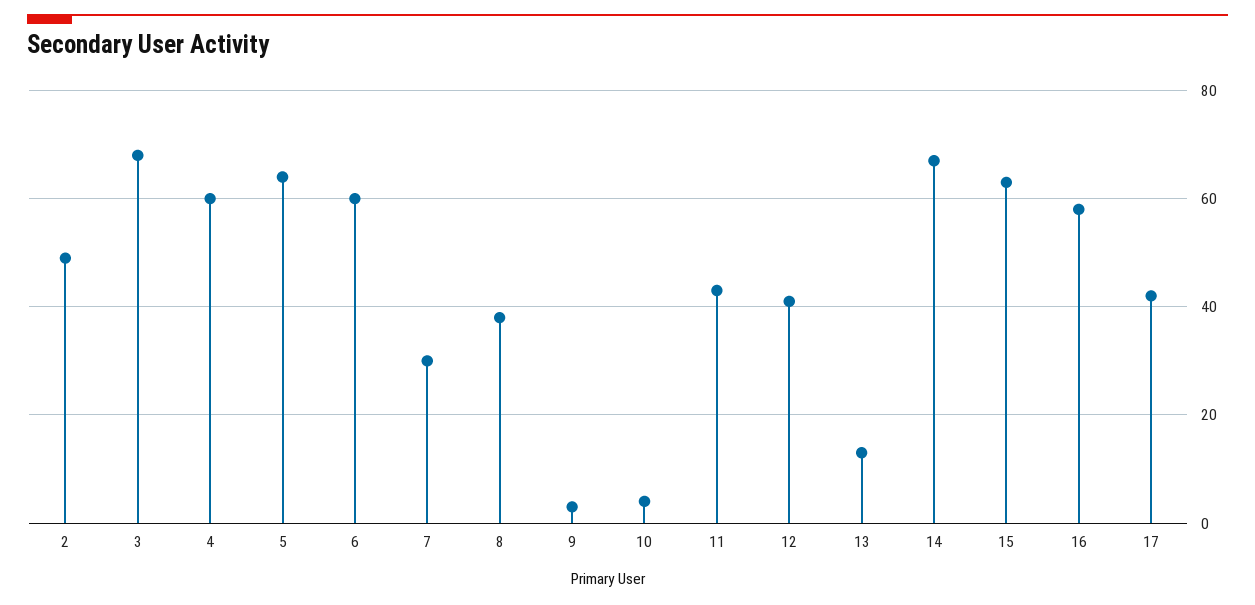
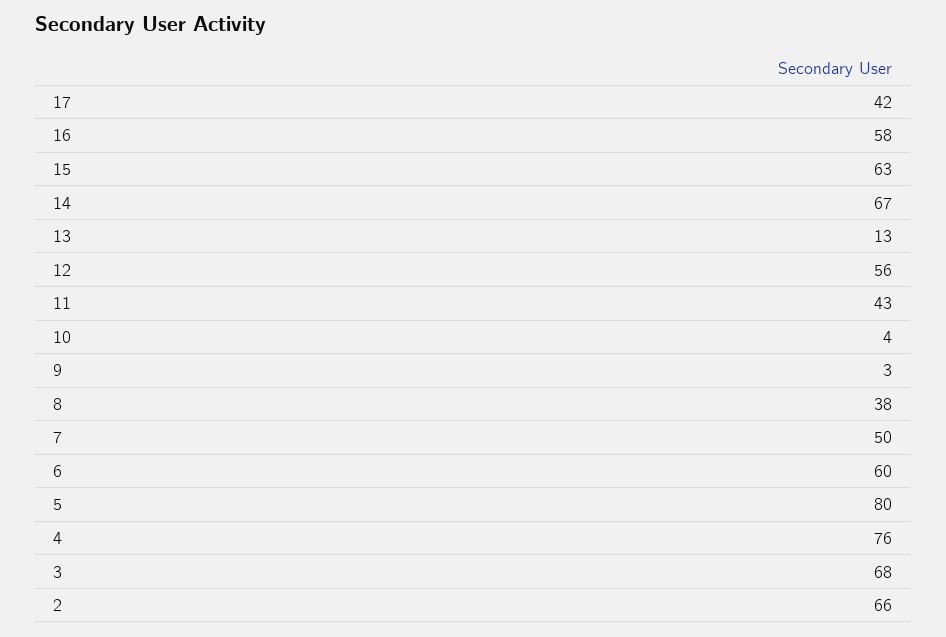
  {
-   "2": 50,
+   "2": 66,
    "3": 68,
-   "4": 60,
+   "4": 76,
-   "5": 65,
+   "5": 80,
    "6": 60,
-   "7": 30,
+   "7": 50,
    "8": 38,
    "9": 3,
    "10": 4,
    "11": 43,
-   "12": 40,
+   "12": 56,
    "13": 13,
    "14": 67,
    "15": 63,
    "16": 58,
    "17": 42
  }

